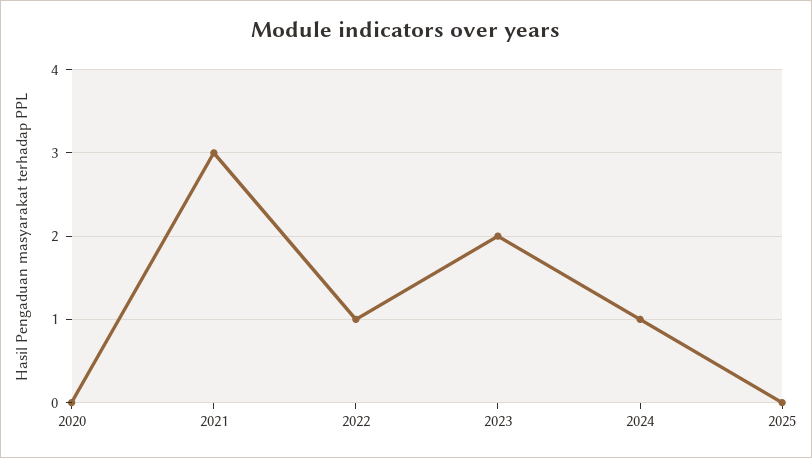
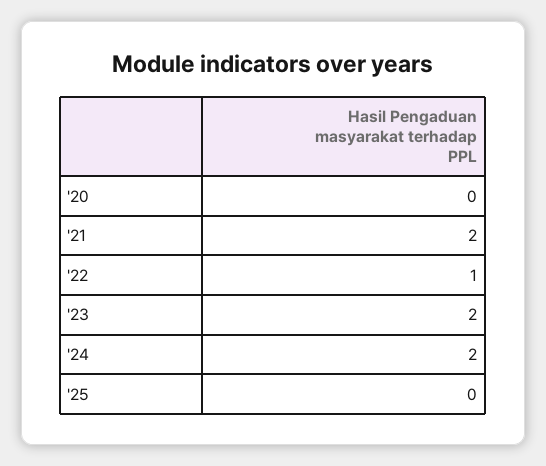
  {
    "2020": 0,
-   "2021": 3,
+   "2021": 2,
    "2022": 1,
    "2023": 2,
-   "2024": 1,
+   "2024": 2,
    "2025": 0
  }

